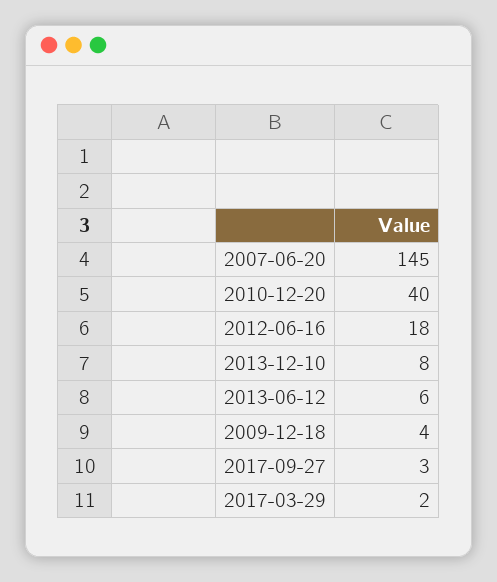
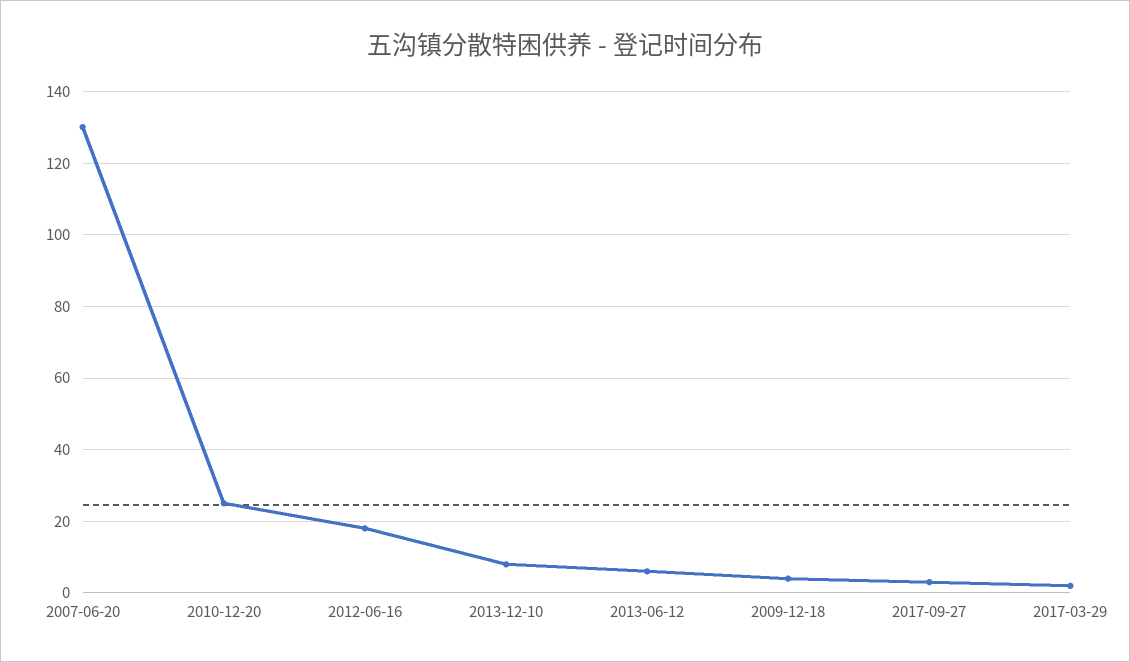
  {
-   "2007-06-20": 145,
+   "2007-06-20": 130,
-   "2010-12-20": 40,
+   "2010-12-20": 25,
    "2012-06-16": 18,
    "2013-12-10": 8,
    "2013-06-12": 6,
    "2009-12-18": 4,
    "2017-09-27": 3,
    "2017-03-29": 2
  }

